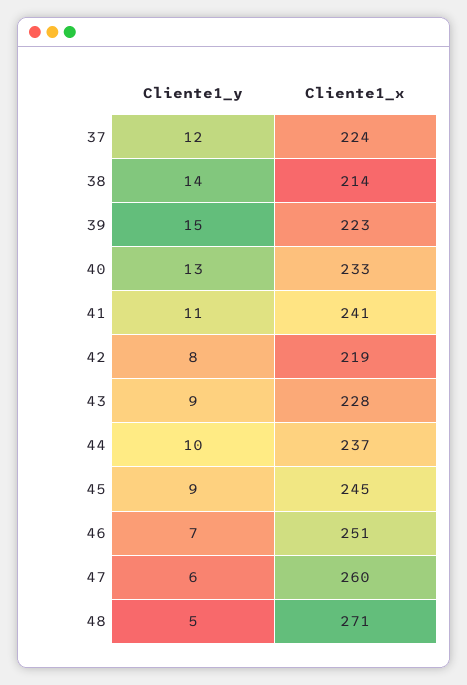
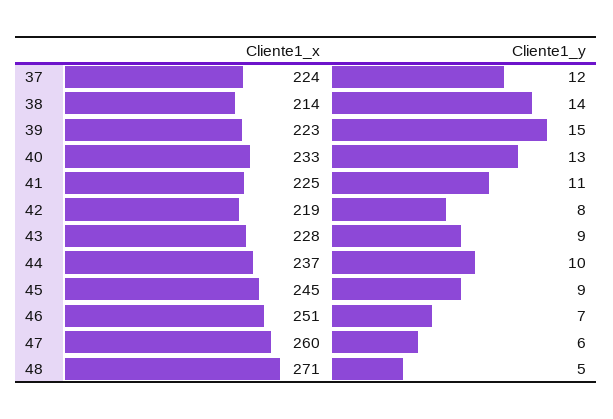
  {
    "Cliente1_y": {
      "37": 12,
      "38": 14,
      "39": 15,
      "40": 13,
      "41": 11,
      "42": 8,
      "43": 9,
      "44": 10,
      "45": 9,
      "46": 7,
      "47": 6,
      "48": 5
    },
    "Cliente1_x": {
      "37": 224,
      "38": 214,
      "39": 223,
      "40": 233,
-     "41": 241,
+     "41": 225,
      "42": 219,
      "43": 228,
      "44": 237,
      "45": 245,
      "46": 251,
      "47": 260,
      "48": 271
    }
  }

